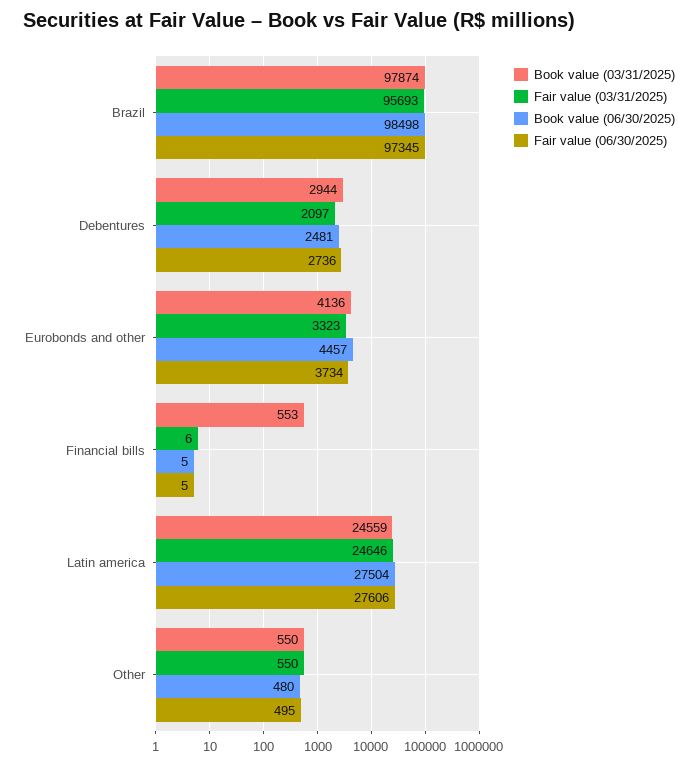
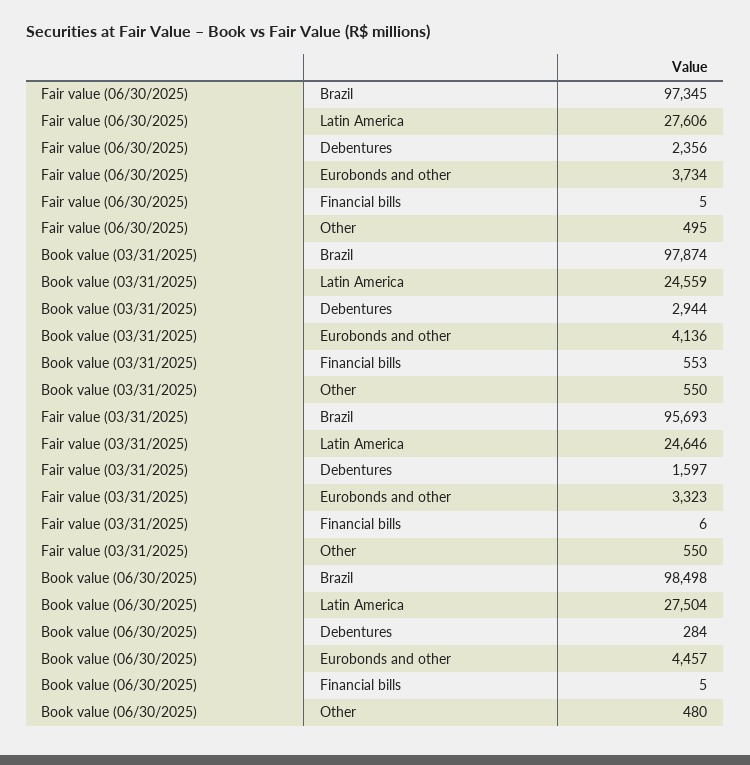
  {
    "Book value (03/31/2025)": {
      "Brazil": 97874,
      "Debentures": 2944,
      "Eurobonds and other": 4136,
      "Financial bills": 553,
      "Latin america": 24559,
      "Other": 550
    },
    "Fair value (03/31/2025)": {
      "Brazil": 95693,
-     "Debentures": 2097,
+     "Debentures": 1597,
      "Eurobonds and other": 3323,
      "Financial bills": 6,
      "Latin america": 24646,
      "Other": 550
    },
    "Book value (06/30/2025)": {
      "Brazil": 98498,
-     "Debentures": 2481,
+     "Debentures": 284,
      "Eurobonds and other": 4457,
      "Financial bills": 5,
      "Latin america": 27504,
      "Other": 480
    },
    "Fair value (06/30/2025)": {
      "Brazil": 97345,
-     "Debentures": 2736,
+     "Debentures": 2356,
      "Eurobonds and other": 3734,
      "Financial bills": 5,
      "Latin america": 27606,
      "Other": 495
    }
  }

